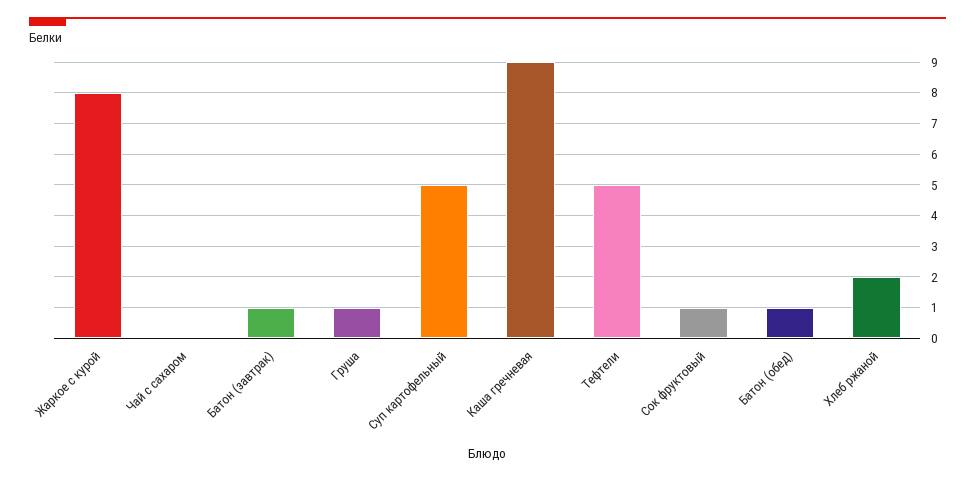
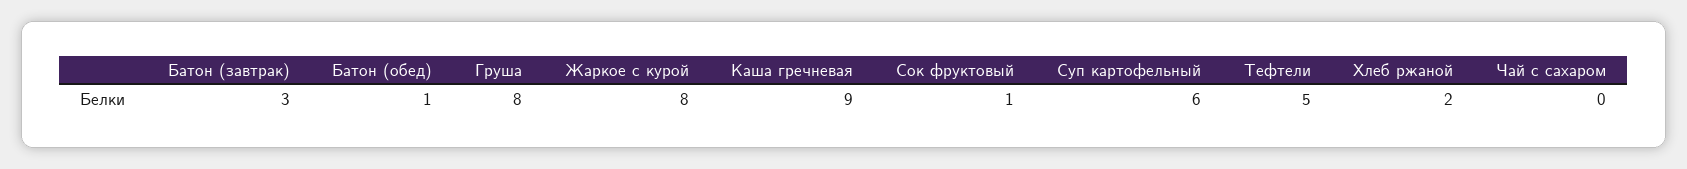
  {
    "Жаркое с курой": 8,
    "Чай с сахаром": 0,
-   "Батон (завтрак)": 1,
+   "Батон (завтрак)": 3,
-   "Груша": 1,
+   "Груша": 8,
-   "Суп картофельный": 5,
+   "Суп картофельный": 6,
    "Каша гречневая": 9,
    "Тефтели": 5,
    "Сок фруктовый": 1,
    "Батон (обед)": 1,
    "Хлеб ржаной": 2
  }

